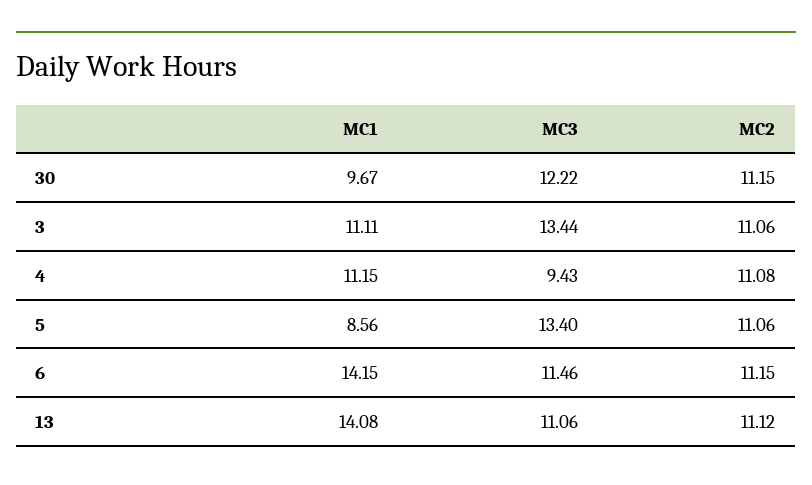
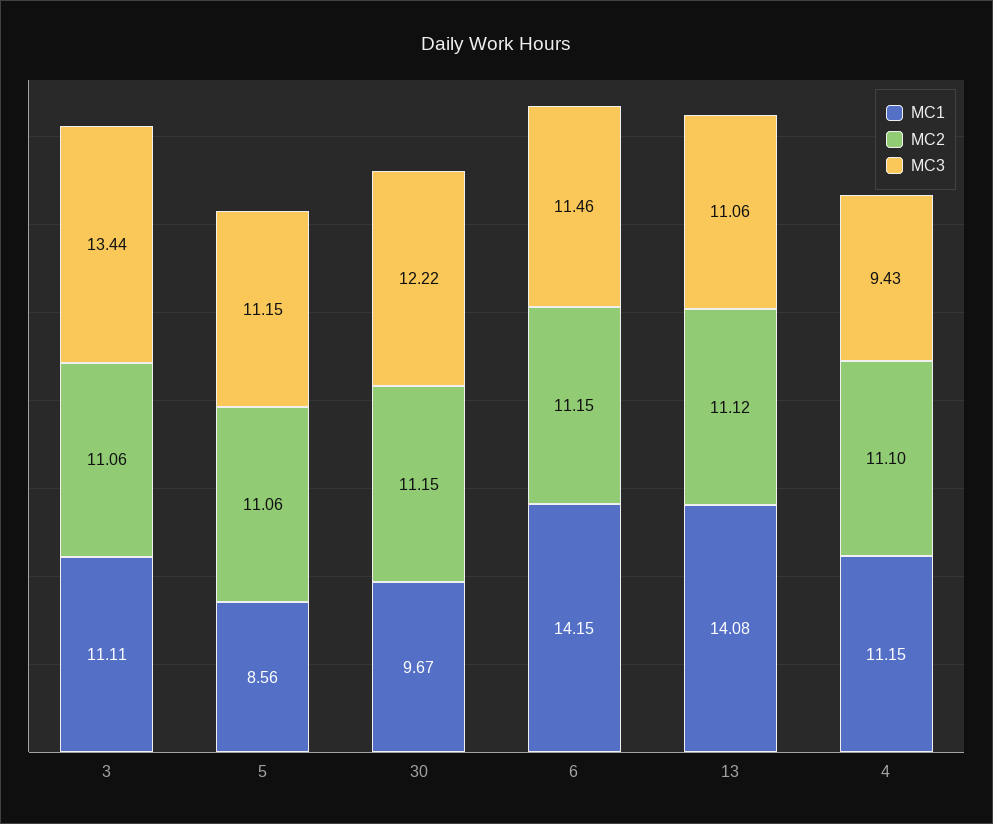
  {
    "MC1": {
      "30": 9.67,
      "3": 11.11,
      "4": 11.15,
      "5": 8.56,
      "6": 14.15,
      "13": 14.08
    },
    "MC3": {
      "30": 12.22,
      "3": 13.44,
      "4": 9.43,
-     "5": 13.4,
+     "5": 11.15,
      "6": 11.46,
      "13": 11.06
    },
    "MC2": {
      "30": 11.15,
      "3": 11.06,
-     "4": 11.08,
+     "4": 11.1,
      "5": 11.06,
      "6": 11.15,
      "13": 11.12
    }
  }

